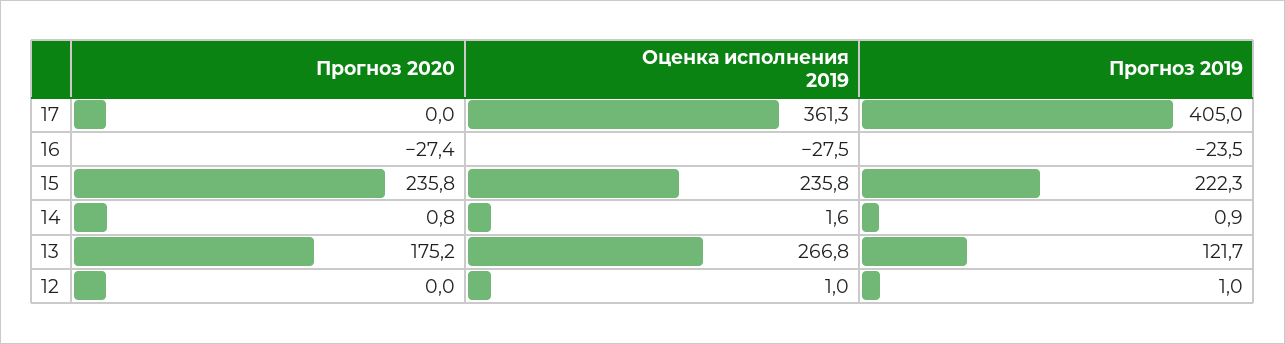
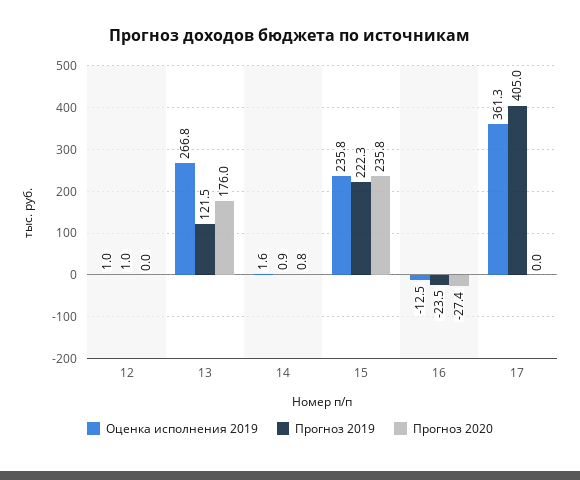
  {
    "Прогноз 2020": {
      "17": 0,
      "16": -27.4,
      "15": 235.8,
      "14": 0.8,
-     "13": 175.2,
+     "13": 176,
      "12": 0
    },
    "Оценка исполнения 2019": {
      "17": 361.3,
-     "16": -27.5,
+     "16": -12.5,
      "15": 235.8,
      "14": 1.6,
      "13": 266.8,
      "12": 1
    },
    "Прогноз 2019": {
      "17": 405,
      "16": -23.5,
      "15": 222.3,
      "14": 0.9,
-     "13": 121.7,
+     "13": 121.5,
      "12": 1
    }
  }

